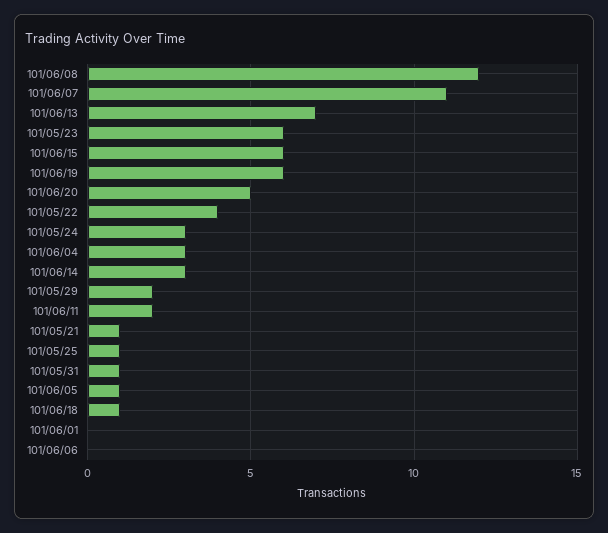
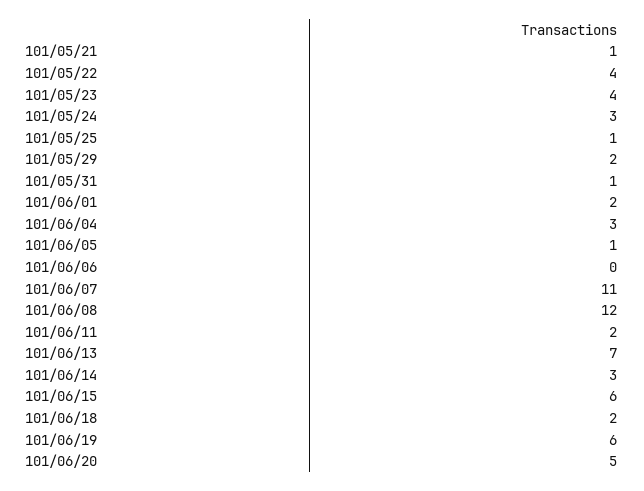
  {
    "101/06/08": 12,
    "101/06/07": 11,
    "101/06/13": 7,
-   "101/05/23": 6,
+   "101/05/23": 4,
    "101/06/15": 6,
    "101/06/19": 6,
    "101/06/20": 5,
    "101/05/22": 4,
    "101/05/24": 3,
    "101/06/04": 3,
    "101/06/14": 3,
    "101/05/29": 2,
    "101/06/11": 2,
    "101/05/21": 1,
    "101/05/25": 1,
    "101/05/31": 1,
    "101/06/05": 1,
-   "101/06/18": 1,
+   "101/06/18": 2,
-   "101/06/01": 0,
+   "101/06/01": 2,
    "101/06/06": 0
  }

